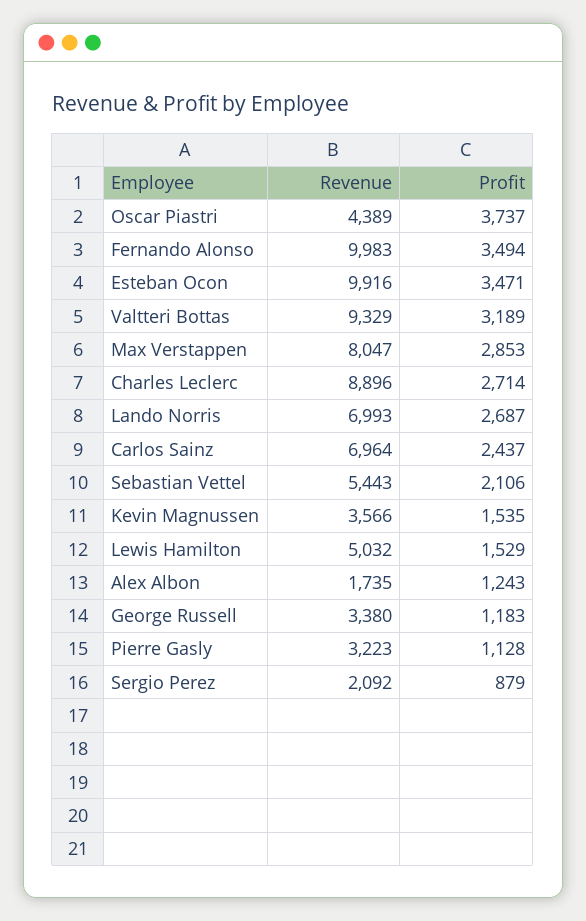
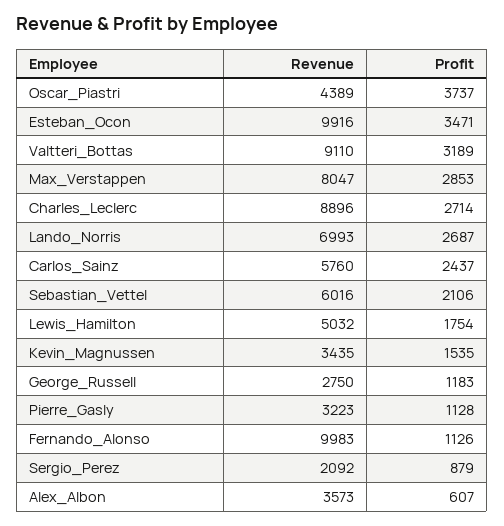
  {
    "Revenue": {
      "Oscar Piastri": 4389,
      "Fernando Alonso": 9983,
      "Esteban Ocon": 9916,
-     "Valtteri Bottas": 9329,
+     "Valtteri Bottas": 9110,
      "Max Verstappen": 8047,
      "Charles Leclerc": 8896,
      "Lando Norris": 6993,
-     "Carlos Sainz": 6964,
+     "Carlos Sainz": 5760,
-     "Sebastian Vettel": 5443,
+     "Sebastian Vettel": 6016,
-     "Kevin Magnussen": 3566,
+     "Kevin Magnussen": 3435,
      "Lewis Hamilton": 5032,
-     "Alex Albon": 1735,
+     "Alex Albon": 3573,
-     "George Russell": 3380,
+     "George Russell": 2750,
      "Pierre Gasly": 3223,
      "Sergio Perez": 2092
    },
    "Profit": {
      "Oscar Piastri": 3737,
-     "Fernando Alonso": 3494,
+     "Fernando Alonso": 1126,
      "Esteban Ocon": 3471,
      "Valtteri Bottas": 3189,
      "Max Verstappen": 2853,
      "Charles Leclerc": 2714,
      "Lando Norris": 2687,
      "Carlos Sainz": 2437,
      "Sebastian Vettel": 2106,
      "Kevin Magnussen": 1535,
-     "Lewis Hamilton": 1529,
+     "Lewis Hamilton": 1754,
-     "Alex Albon": 1243,
+     "Alex Albon": 607,
      "George Russell": 1183,
      "Pierre Gasly": 1128,
      "Sergio Perez": 879
    }
  }

